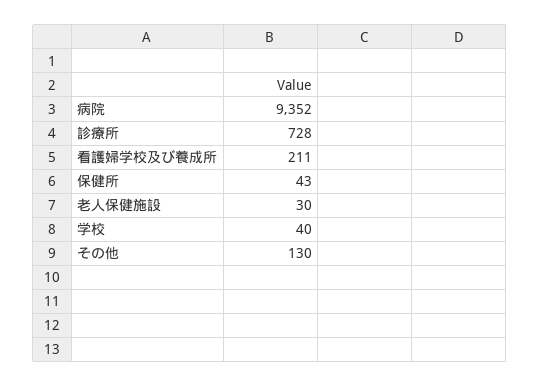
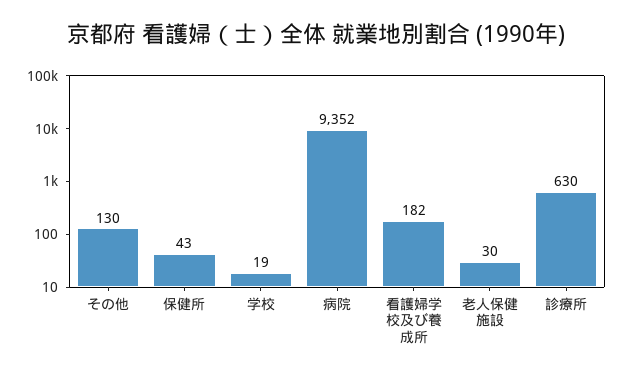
  {
    "病院": 9352,
-   "診療所": 728,
+   "診療所": 630,
-   "看護婦学校及び養成所": 211,
+   "看護婦学校及び養成所": 182,
    "保健所": 43,
    "老人保健施設": 30,
-   "学校": 40,
+   "学校": 19,
    "その他": 130
  }

